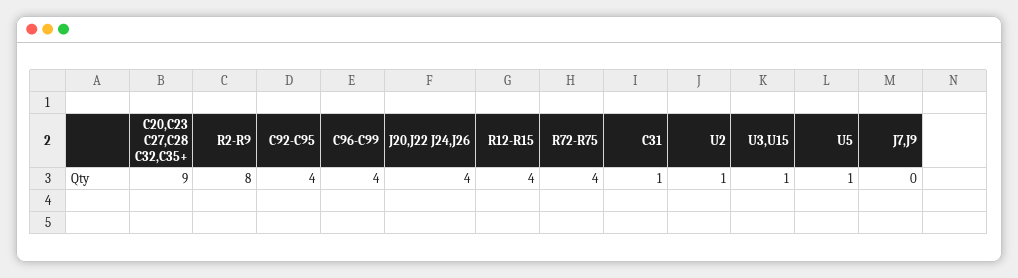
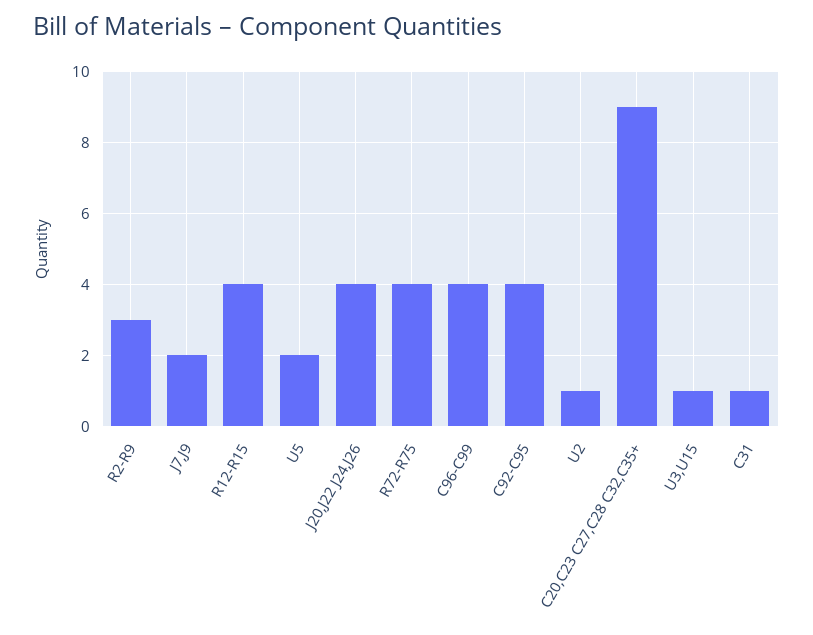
  {
    "C20,C23 C27,C28 C32,C35+": 9,
-   "R2-R9": 8,
+   "R2-R9": 3,
    "C92-C95": 4,
    "C96-C99": 4,
    "J20,J22 J24,J26": 4,
    "R12-R15": 4,
    "R72-R75": 4,
    "C31": 1,
    "U2": 1,
    "U3,U15": 1,
-   "U5": 1,
+   "U5": 2,
-   "J7,J9": 0
+   "J7,J9": 2
  }

